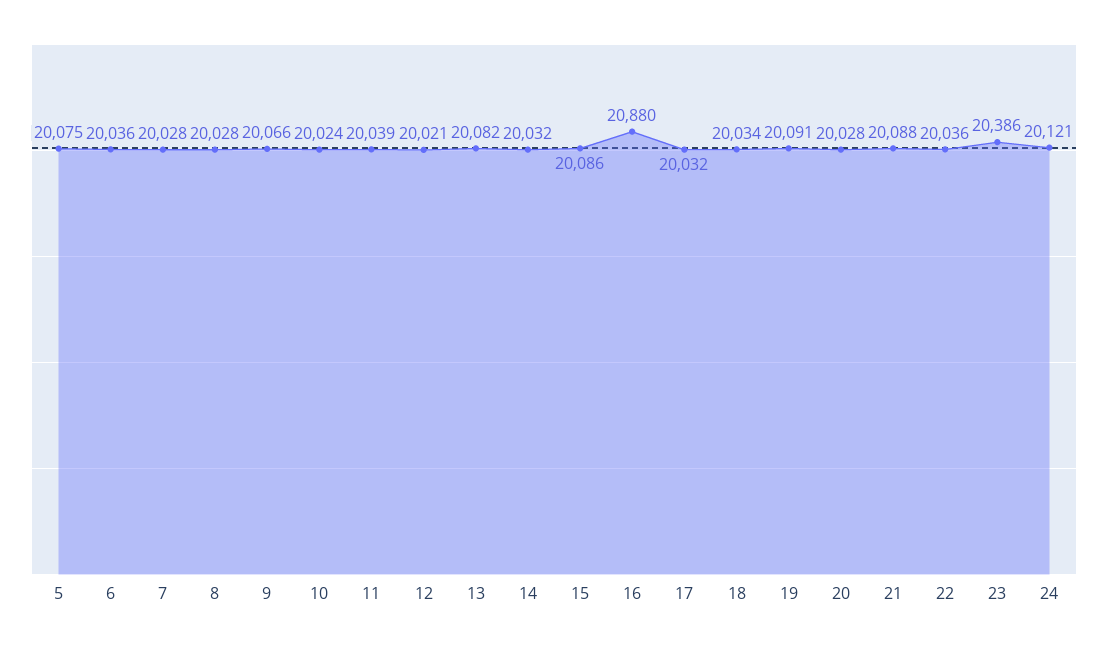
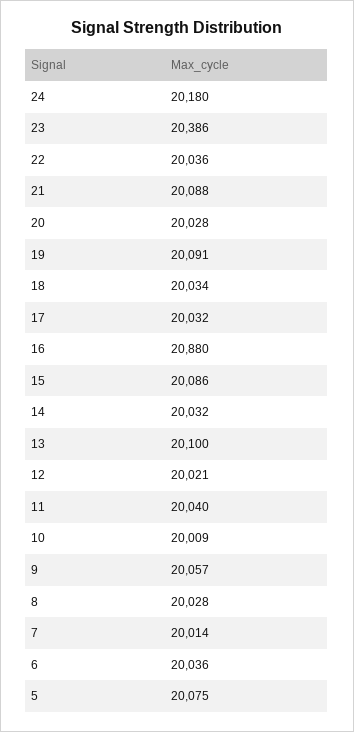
  {
    "5": 20075,
    "6": 20036,
-   "7": 20028,
+   "7": 20014,
    "8": 20028,
-   "9": 20066,
+   "9": 20057,
-   "10": 20024,
+   "10": 20009,
-   "11": 20039,
+   "11": 20040,
    "12": 20021,
-   "13": 20082,
+   "13": 20100,
    "14": 20032,
    "15": 20086,
    "16": 20880,
    "17": 20032,
    "18": 20034,
    "19": 20091,
    "20": 20028,
    "21": 20088,
    "22": 20036,
    "23": 20386,
-   "24": 20121
+   "24": 20180
  }

